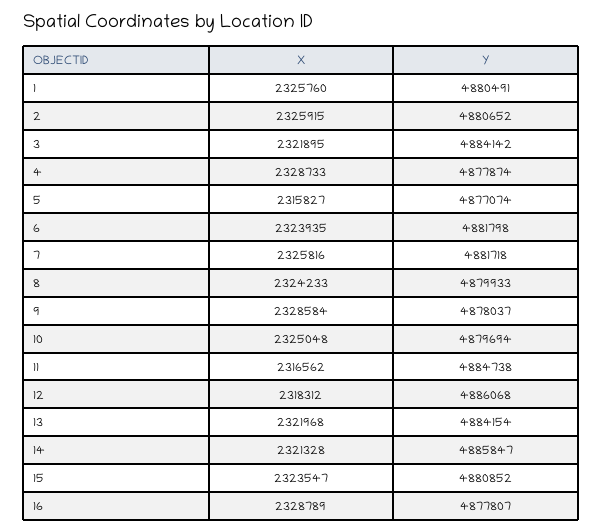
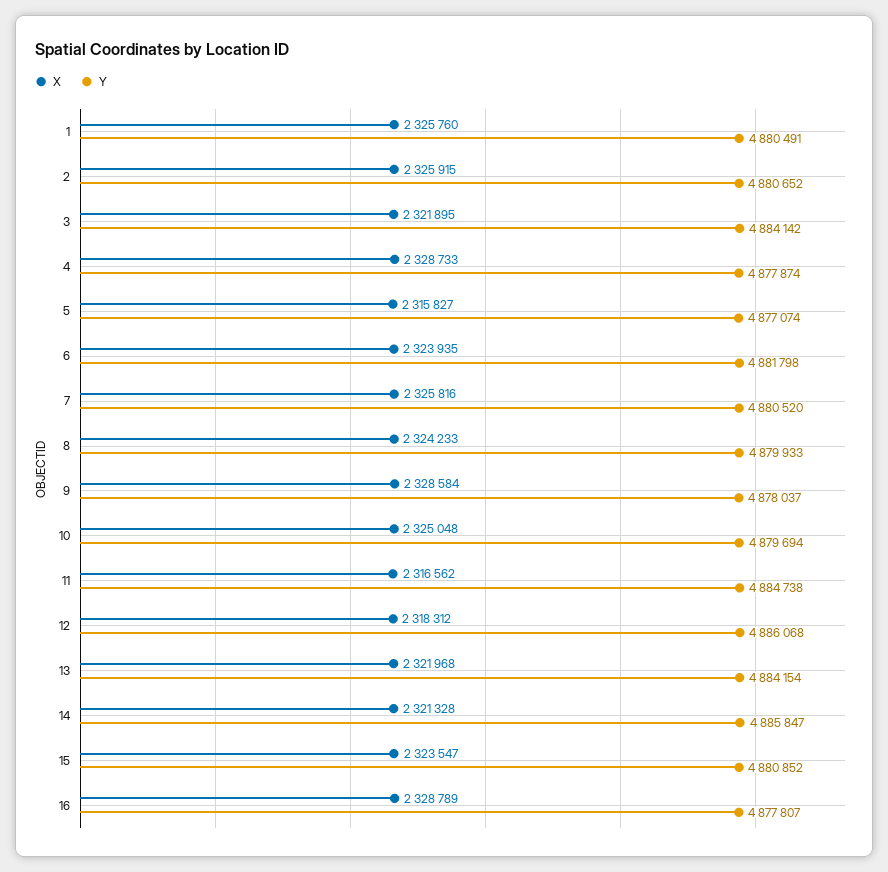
  {
    "X": {
      "1": 2325760,
      "2": 2325915,
      "3": 2321895,
      "4": 2328733,
      "5": 2315827,
      "6": 2323935,
      "7": 2325816,
      "8": 2324233,
      "9": 2328584,
      "10": 2325048,
      "11": 2316562,
      "12": 2318312,
      "13": 2321968,
      "14": 2321328,
      "15": 2323547,
      "16": 2328789
    },
    "Y": {
      "1": 4880491,
      "2": 4880652,
      "3": 4884142,
      "4": 4877874,
      "5": 4877074,
      "6": 4881798,
-     "7": 4881718,
+     "7": 4880520,
      "8": 4879933,
      "9": 4878037,
      "10": 4879694,
      "11": 4884738,
      "12": 4886068,
      "13": 4884154,
      "14": 4885847,
      "15": 4880852,
      "16": 4877807
    }
  }

